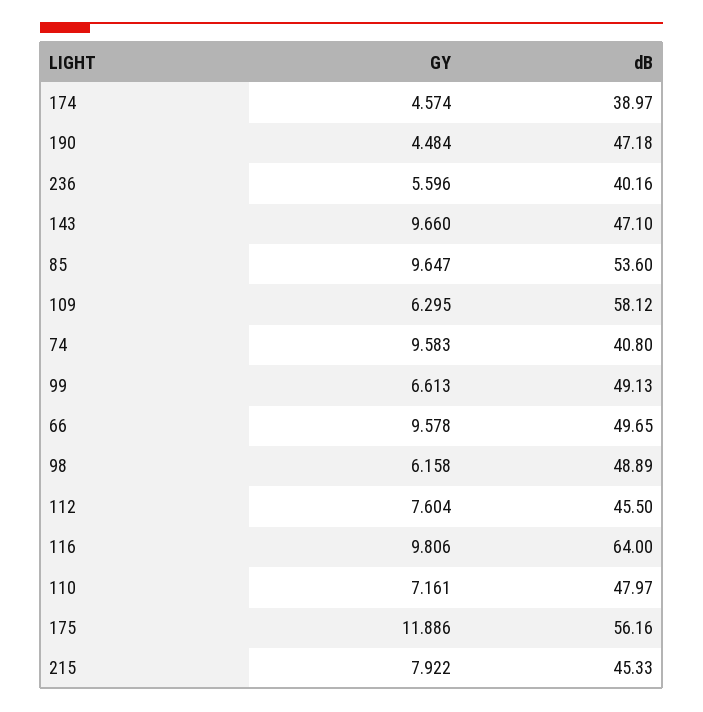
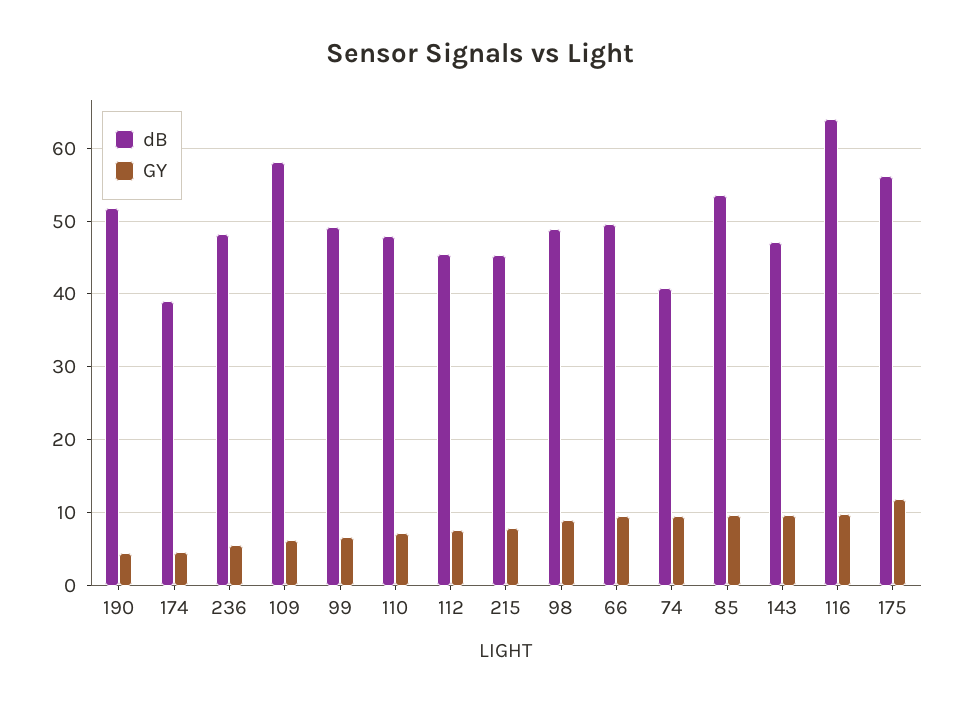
  {
    "GY": {
      "174": 4.574,
      "190": 4.484,
      "236": 5.596,
      "143": 9.66,
      "85": 9.647,
      "109": 6.295,
      "74": 9.583,
      "99": 6.613,
      "66": 9.578,
-     "98": 6.158,
+     "98": 9,
      "112": 7.604,
      "116": 9.806,
      "110": 7.161,
      "175": 11.886,
      "215": 7.922
    },
    "dB": {
      "174": 38.97,
-     "190": 47.18,
+     "190": 52,
-     "236": 40.16,
+     "236": 48,
      "143": 47.1,
      "85": 53.6,
      "109": 58.12,
      "74": 40.8,
      "99": 49.13,
      "66": 49.65,
      "98": 48.89,
      "112": 45.5,
      "116": 64,
      "110": 47.97,
      "175": 56.16,
      "215": 45.33
    }
  }

